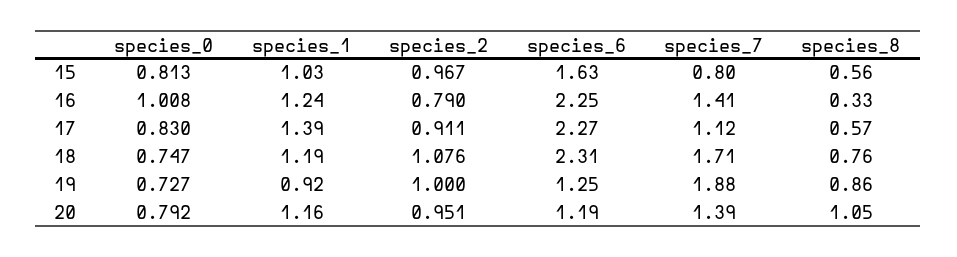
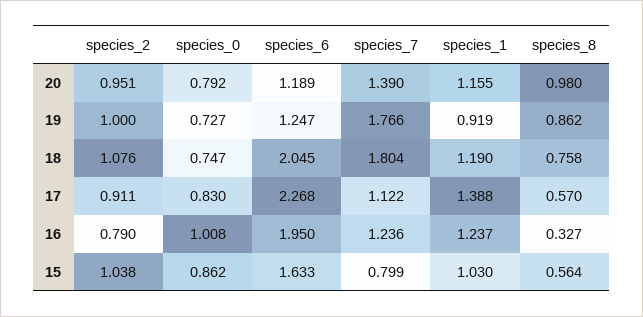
  {
    "species_0": {
-     "15": 0.813,
+     "15": 0.862,
      "16": 1.008,
      "17": 0.83,
      "18": 0.747,
      "19": 0.727,
      "20": 0.792
    },
    "species_1": {
      "15": 1.03,
      "16": 1.237,
      "17": 1.388,
      "18": 1.19,
      "19": 0.919,
      "20": 1.155
    },
    "species_2": {
-     "15": 0.967,
+     "15": 1.038,
      "16": 0.79,
      "17": 0.911,
      "18": 1.076,
      "19": 1,
      "20": 0.951
    },
    "species_6": {
      "15": 1.633,
-     "16": 2.25,
+     "16": 1.95,
      "17": 2.268,
-     "18": 2.31,
+     "18": 2.045,
      "19": 1.247,
      "20": 1.189
    },
    "species_7": {
      "15": 0.799,
-     "16": 1.41,
+     "16": 1.236,
      "17": 1.122,
-     "18": 1.71,
+     "18": 1.804,
-     "19": 1.88,
+     "19": 1.766,
      "20": 1.39
    },
    "species_8": {
      "15": 0.564,
      "16": 0.327,
      "17": 0.57,
      "18": 0.758,
      "19": 0.862,
-     "20": 1.05
+     "20": 0.98
    }
  }

